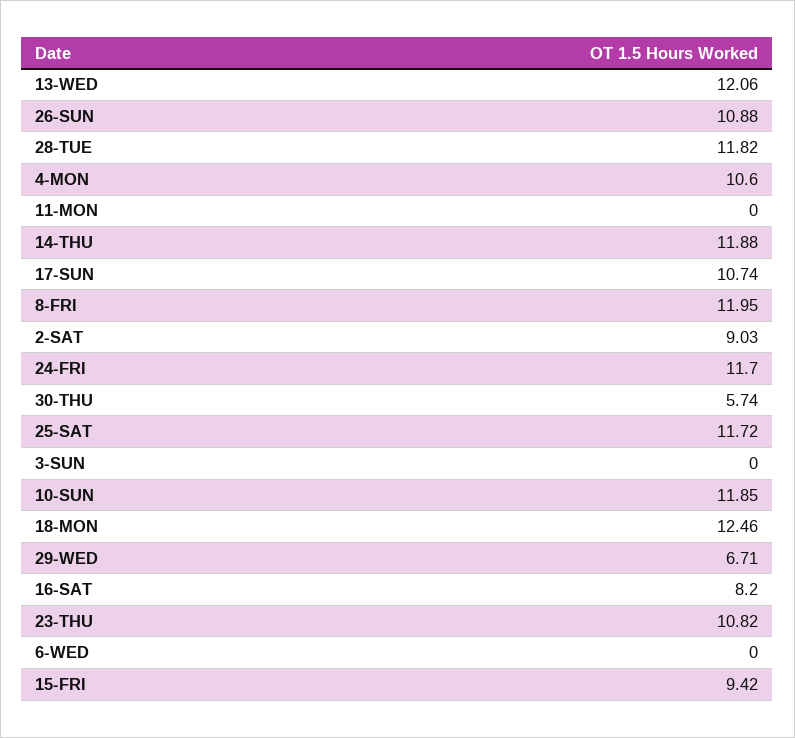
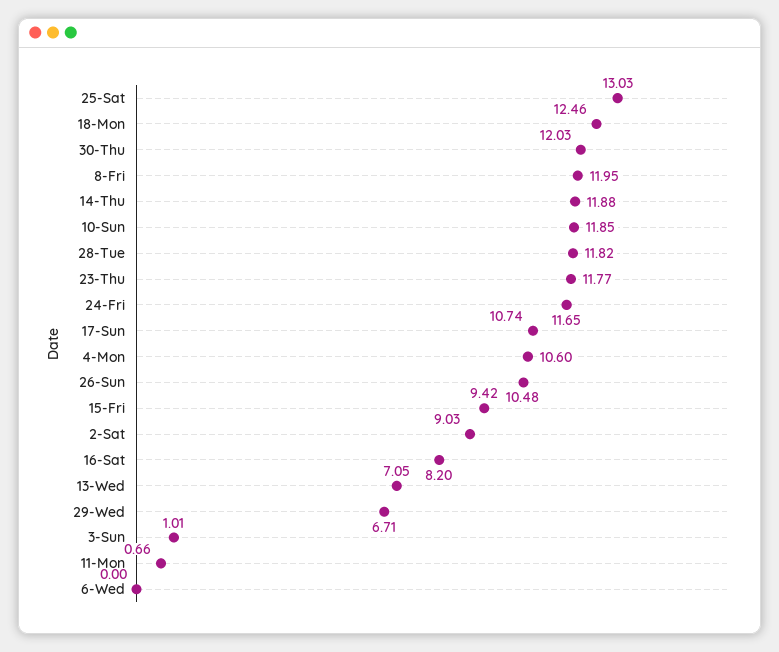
  {
-   "13-WED": 12.06,
+   "13-WED": 7.05,
-   "26-SUN": 10.88,
+   "26-SUN": 10.48,
    "28-TUE": 11.82,
    "4-MON": 10.6,
-   "11-MON": 0,
+   "11-MON": 0.66,
    "14-THU": 11.88,
    "17-SUN": 10.74,
    "8-FRI": 11.95,
    "2-SAT": 9.03,
-   "24-FRI": 11.7,
+   "24-FRI": 11.65,
-   "30-THU": 5.74,
+   "30-THU": 12.03,
-   "25-SAT": 11.72,
+   "25-SAT": 13.03,
-   "3-SUN": 0,
+   "3-SUN": 1.01,
    "10-SUN": 11.85,
    "18-MON": 12.46,
    "29-WED": 6.71,
    "16-SAT": 8.2,
-   "23-THU": 10.82,
+   "23-THU": 11.77,
    "6-WED": 0,
    "15-FRI": 9.42
  }

